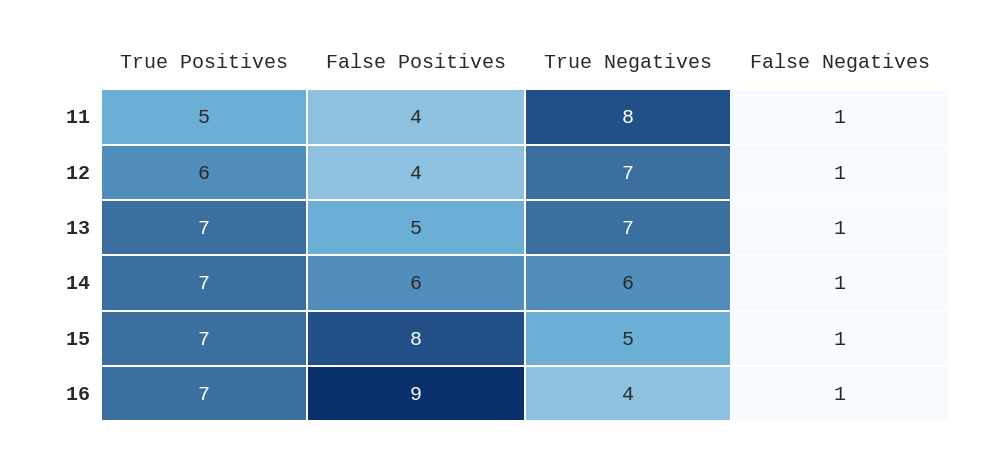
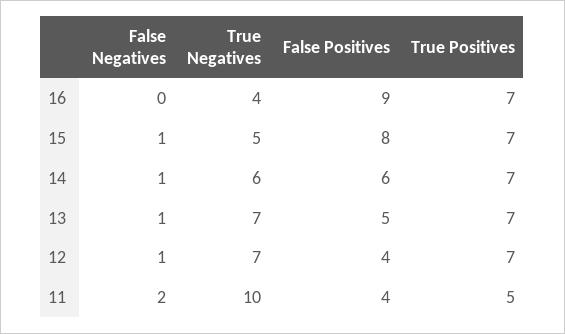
  {
    "True Positives": {
      "11": 5,
-     "12": 6,
+     "12": 7,
      "13": 7,
      "14": 7,
      "15": 7,
      "16": 7
    },
    "False Positives": {
      "11": 4,
      "12": 4,
      "13": 5,
      "14": 6,
      "15": 8,
      "16": 9
    },
    "True Negatives": {
-     "11": 8,
+     "11": 10,
      "12": 7,
      "13": 7,
      "14": 6,
      "15": 5,
      "16": 4
    },
    "False Negatives": {
-     "11": 1,
+     "11": 2,
      "12": 1,
      "13": 1,
      "14": 1,
      "15": 1,
-     "16": 1
+     "16": 0
    }
  }

